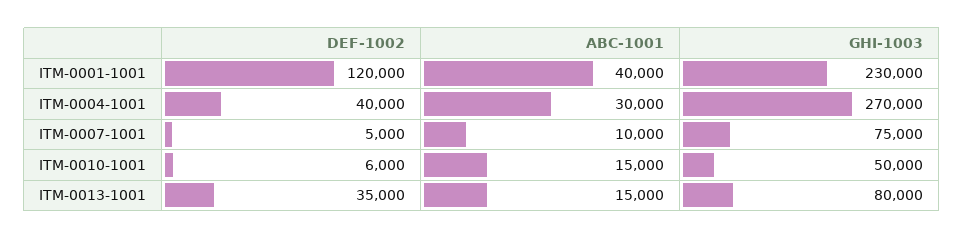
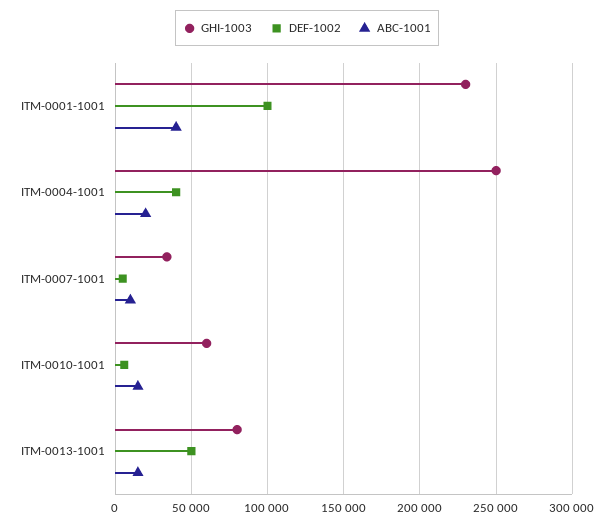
  {
    "DEF-1002": {
-     "ITM-0001-1001": 120000,
+     "ITM-0001-1001": 100000,
      "ITM-0004-1001": 40000,
      "ITM-0007-1001": 5000,
      "ITM-0010-1001": 6000,
-     "ITM-0013-1001": 35000
+     "ITM-0013-1001": 50000
    },
    "ABC-1001": {
      "ITM-0001-1001": 40000,
-     "ITM-0004-1001": 30000,
+     "ITM-0004-1001": 20000,
      "ITM-0007-1001": 10000,
      "ITM-0010-1001": 15000,
      "ITM-0013-1001": 15000
    },
    "GHI-1003": {
      "ITM-0001-1001": 230000,
-     "ITM-0004-1001": 270000,
+     "ITM-0004-1001": 250000,
-     "ITM-0007-1001": 75000,
+     "ITM-0007-1001": 35000,
-     "ITM-0010-1001": 50000,
+     "ITM-0010-1001": 60000,
      "ITM-0013-1001": 80000
    }
  }

